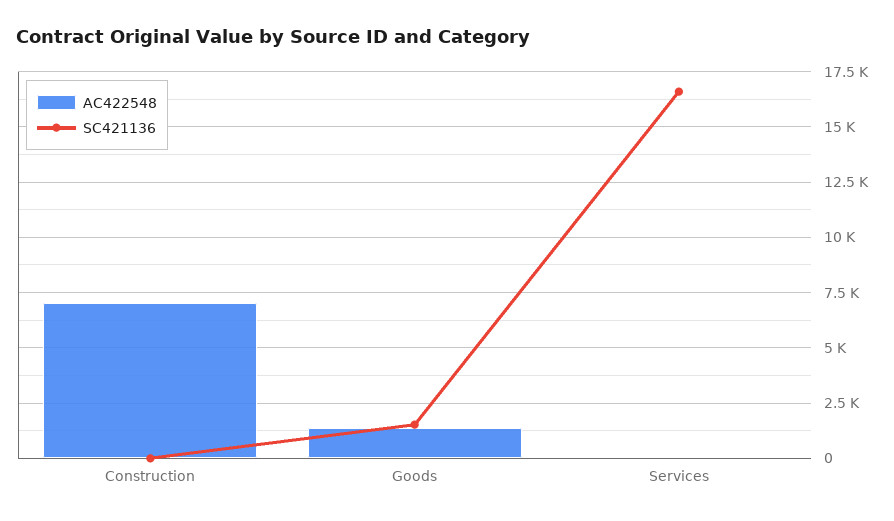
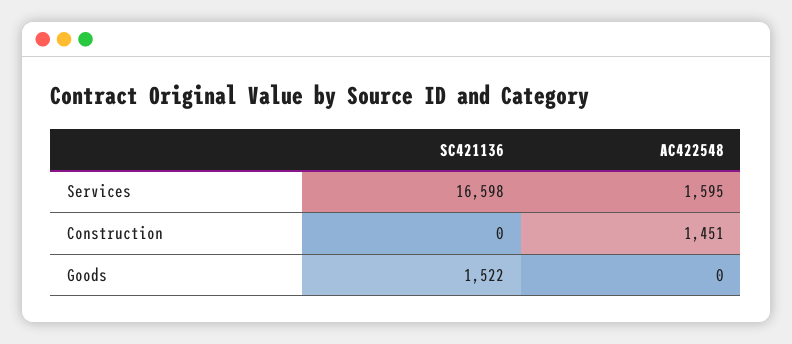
  {
    "AC422548": {
-     "Construction": 7000,
+     "Construction": 1451,
-     "Goods": 1500,
+     "Goods": 0,
-     "Services": 0
+     "Services": 1595
    },
    "SC421136": {
      "Construction": 0,
      "Goods": 1522,
      "Services": 16598
    }
  }

